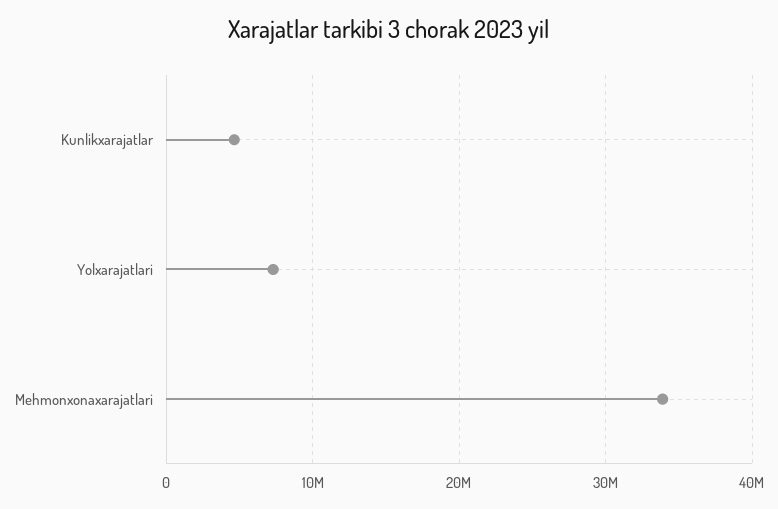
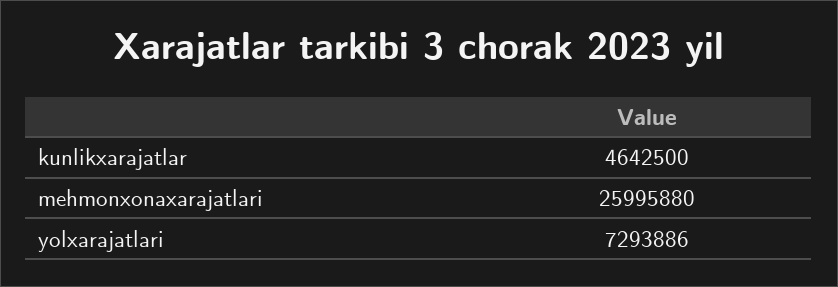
  {
    "Kunlikxarajatlar": 4642500,
    "Yolxarajatlari": 7293886,
-   "Mehmonxonaxarajatlari": 34000000
+   "Mehmonxonaxarajatlari": 25995880
  }

